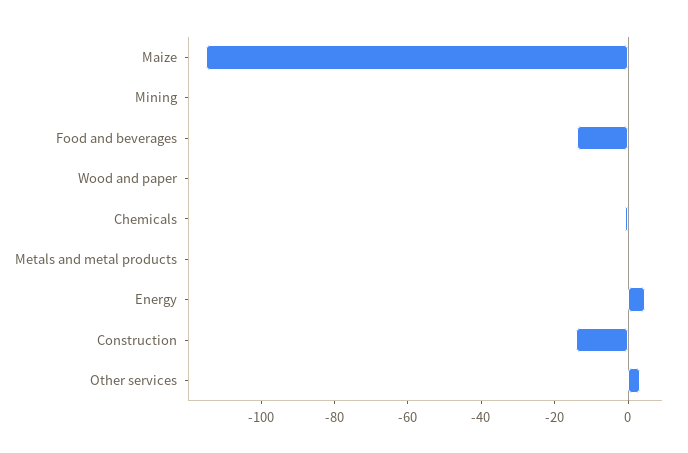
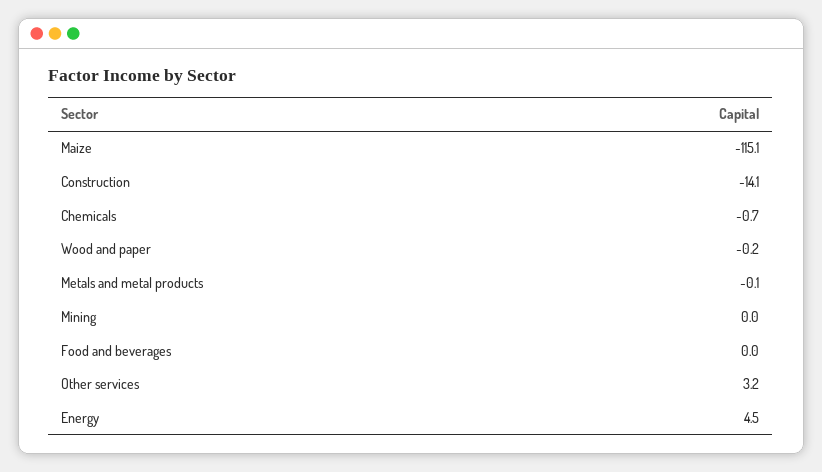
  {
    "Maize": -115.1,
    "Mining": 0,
-   "Food and beverages": -15,
+   "Food and beverages": 0,
    "Wood and paper": -0.2,
    "Chemicals": -0.7,
    "Metals and metal products": -0.1,
    "Energy": 4.5,
    "Construction": -14.1,
    "Other services": 3.2
  }

